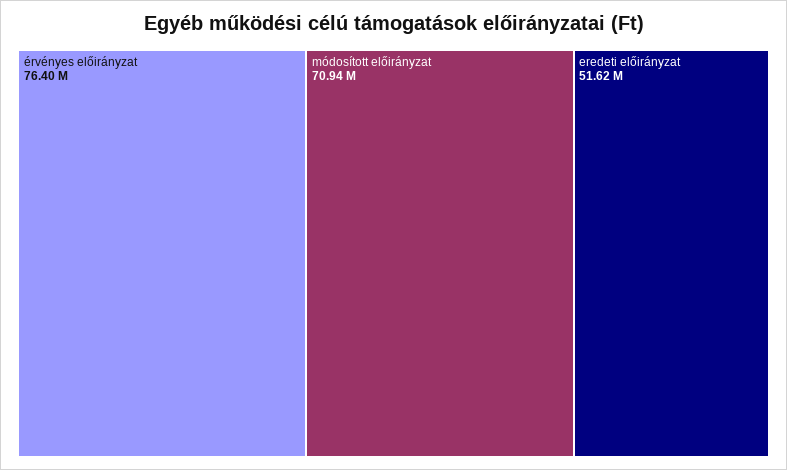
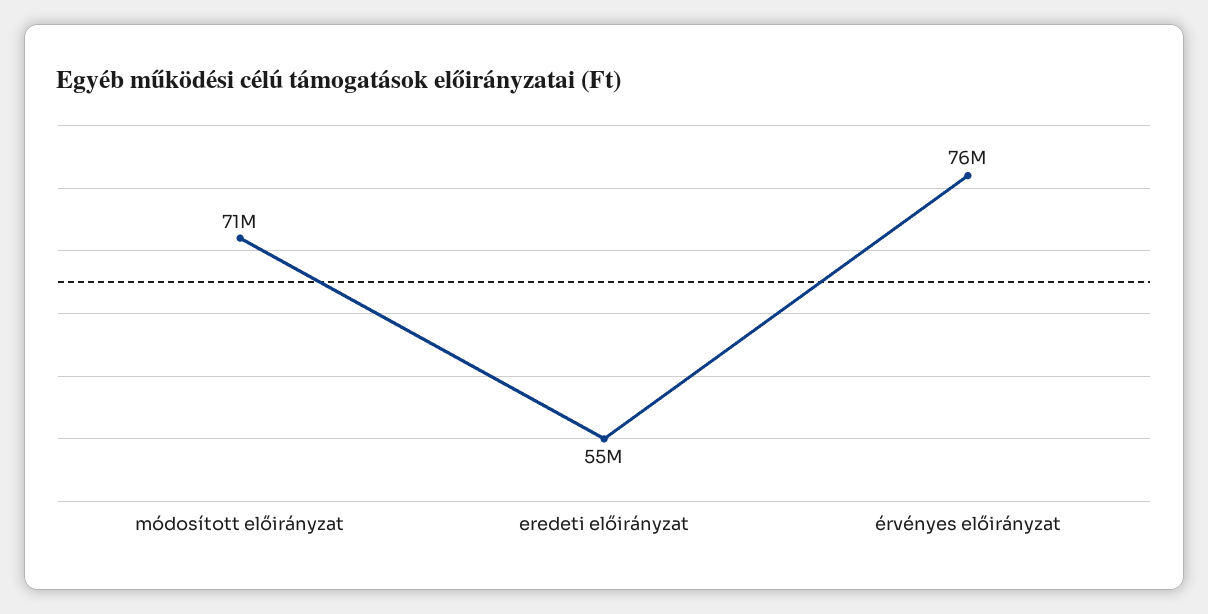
  {
    "érvényes előirányzat": 76400000,
    "módosított előirányzat": 70940000,
-   "eredeti előirányzat": 51620000
+   "eredeti előirányzat": 55000000
  }

